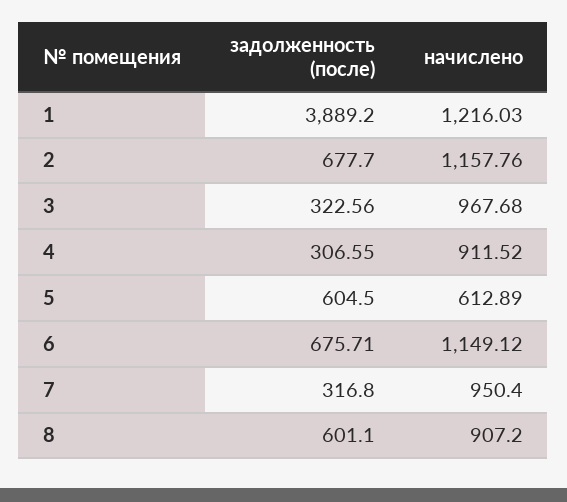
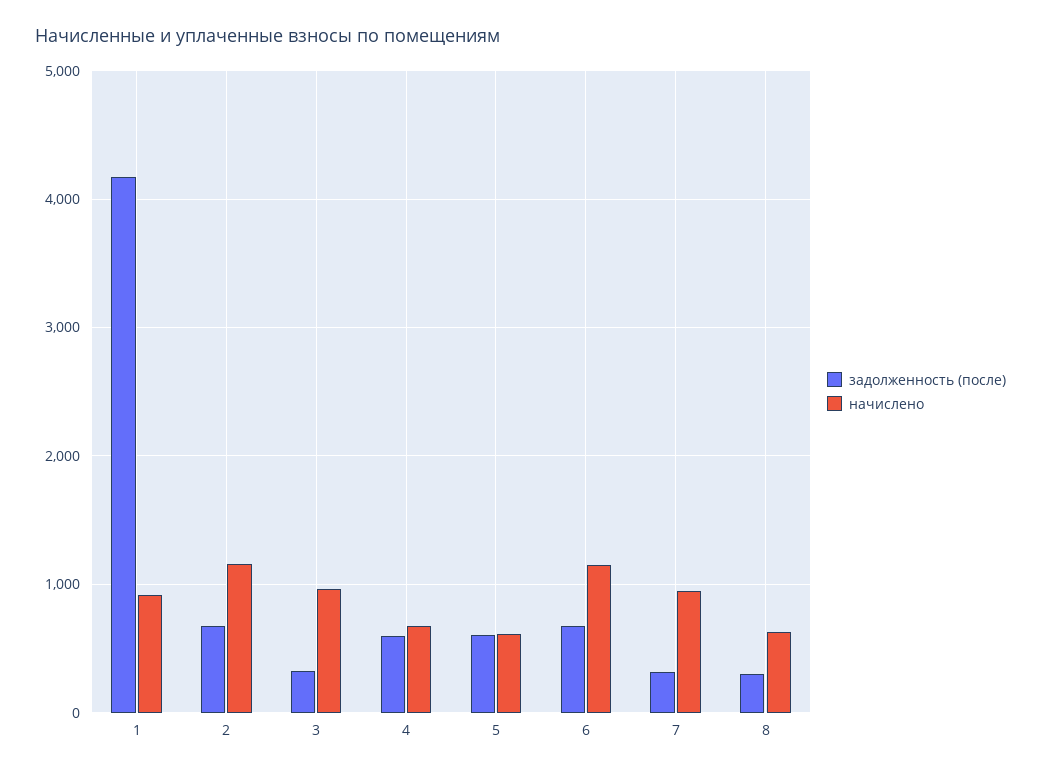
  {
    "задолженность (после)": {
-     "1": 3889.2,
+     "1": 4200,
      "2": 677.7,
      "3": 322.56,
-     "4": 306.55,
+     "4": 600,
      "5": 604.5,
      "6": 675.71,
      "7": 316.8,
-     "8": 601.1
+     "8": 300
    },
    "начислено": {
-     "1": 1216.03,
+     "1": 900,
      "2": 1157.76,
      "3": 967.68,
-     "4": 911.52,
+     "4": 700,
      "5": 612.89,
      "6": 1149.12,
      "7": 950.4,
-     "8": 907.2
+     "8": 600
    }
  }

